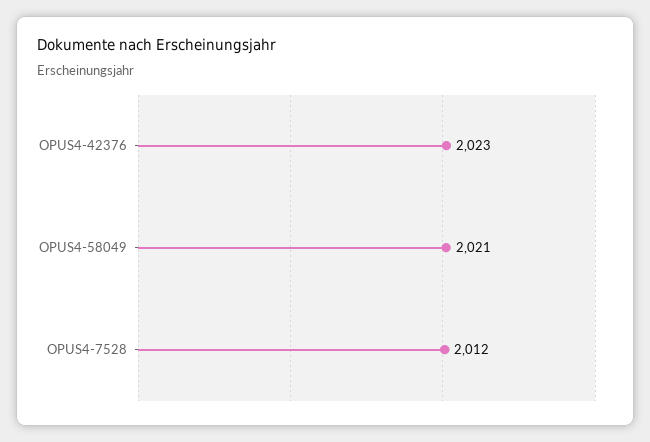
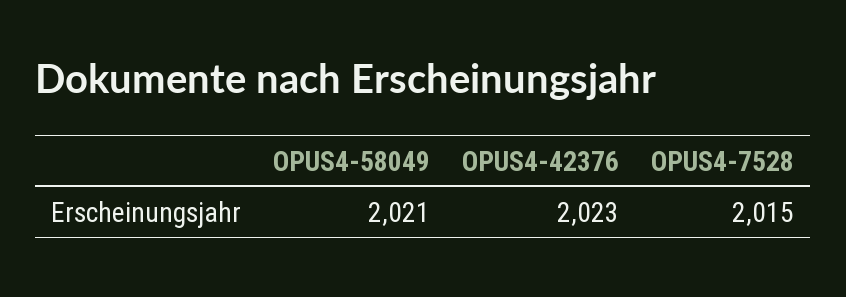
  {
    "OPUS4-42376": 2023,
    "OPUS4-58049": 2021,
-   "OPUS4-7528": 2012
+   "OPUS4-7528": 2015
  }

